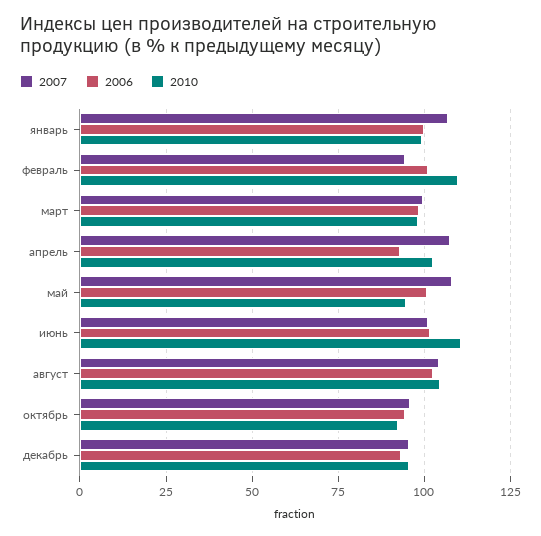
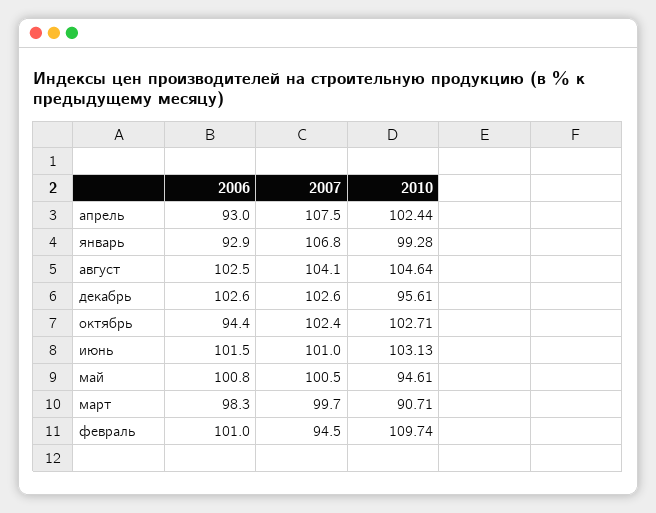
  {
    "2007": {
      "январь": 106.8,
      "февраль": 94.5,
      "март": 99.7,
      "апрель": 107.5,
-     "май": 107.5,
+     "май": 100.5,
      "июнь": 101,
      "август": 104.1,
-     "октябрь": 95,
+     "октябрь": 102.4,
-     "декабрь": 95
+     "декабрь": 102.6
    },
    "2006": {
-     "январь": 100,
+     "январь": 92.9,
      "февраль": 101,
      "март": 98.3,
      "апрель": 93,
      "май": 100.8,
      "июнь": 101.5,
      "август": 102.5,
      "октябрь": 94.4,
-     "декабрь": 92.5
+     "декабрь": 102.6
    },
    "2010": {
      "январь": 99.28,
      "февраль": 109.74,
-     "март": 97.5,
+     "март": 90.71,
      "апрель": 102.44,
      "май": 94.61,
-     "июнь": 110,
+     "июнь": 103.13,
      "август": 104.64,
-     "октябрь": 92.5,
+     "октябрь": 102.71,
      "декабрь": 95.61
    }
  }

